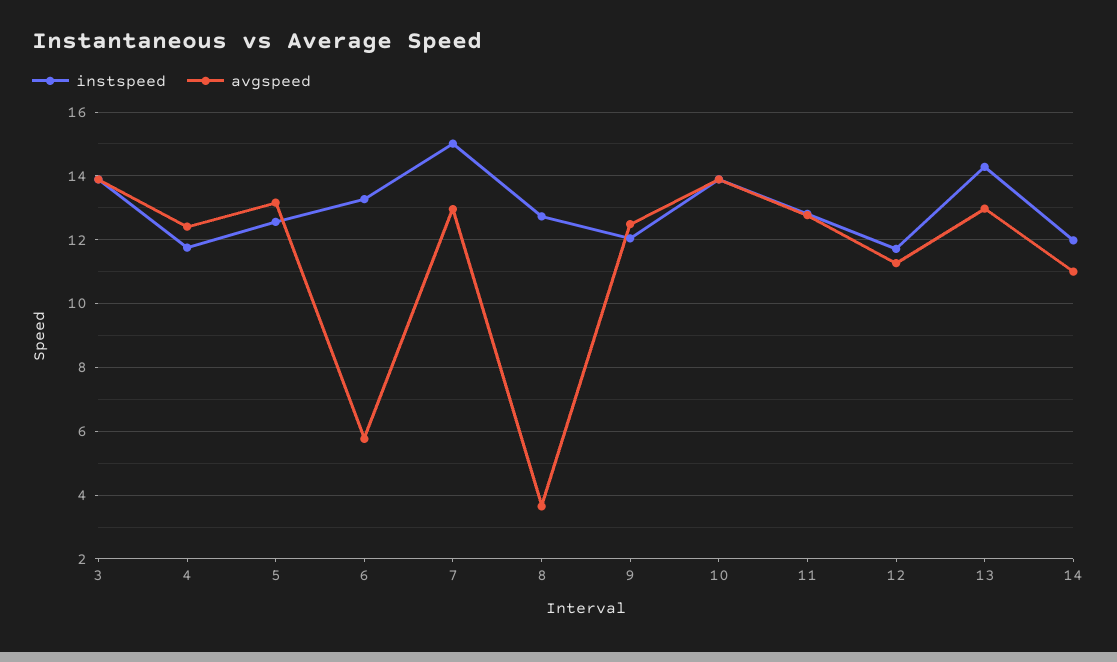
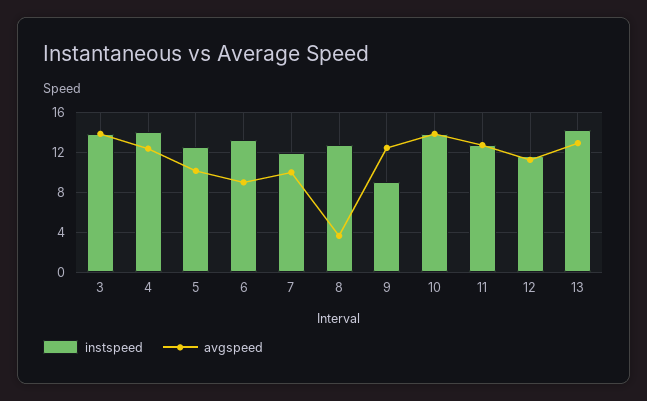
  {
    "instspeed": {
      "3": 13.8,
-     "4": 11.8,
+     "4": 14,
      "5": 12.6,
      "6": 13.2,
-     "7": 15,
+     "7": 12,
      "8": 12.8,
-     "9": 12,
+     "9": 9,
      "10": 13.8,
      "11": 12.8,
      "12": 11.8,
-     "13": 14.2,
+     "13": 14.2
-     "14": 12
    },
    "avgspeed": {
      "3": 13.8,
      "4": 12.4,
-     "5": 13.2,
+     "5": 10,
-     "6": 5.8,
+     "6": 9,
-     "7": 13,
+     "7": 10,
      "8": 3.6,
      "9": 12.4,
      "10": 13.8,
      "11": 12.8,
      "12": 11.2,
-     "13": 13,
+     "13": 13
-     "14": 11
    }
  }

